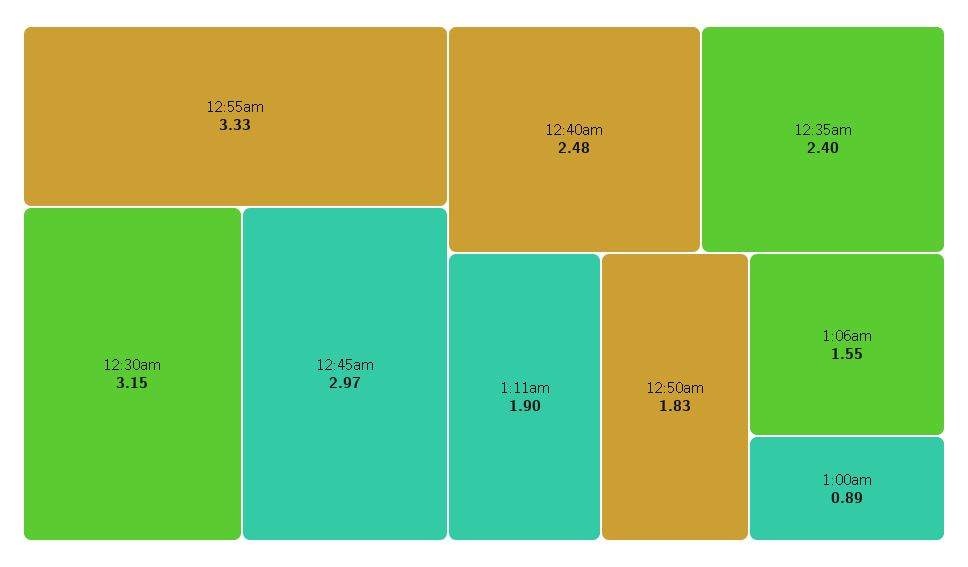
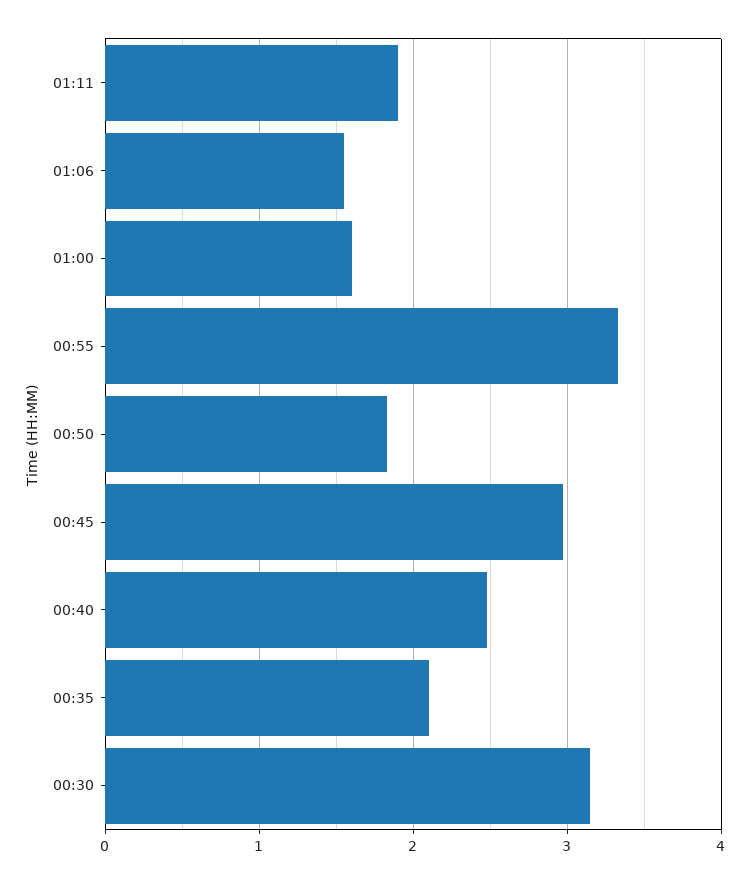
  {
    "12:55am": 3.33,
    "12:30am": 3.15,
    "12:45am": 2.97,
    "12:40am": 2.48,
-   "12:35am": 2.4,
+   "12:35am": 2.1,
    "1:11am": 1.9,
    "12:50am": 1.83,
    "1:06am": 1.55,
-   "1:00am": 0.89
+   "1:00am": 1.6
  }

